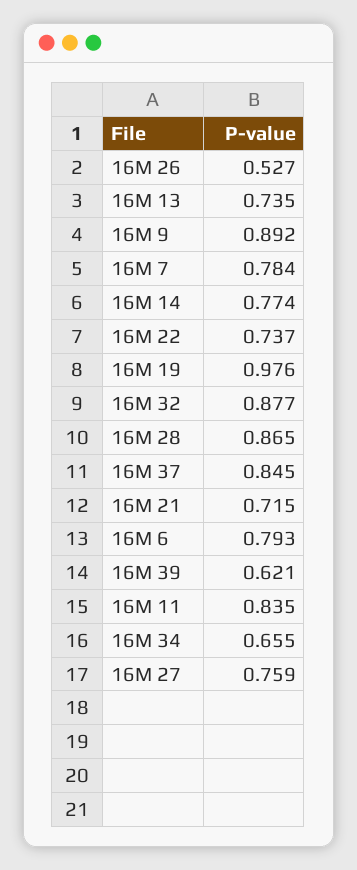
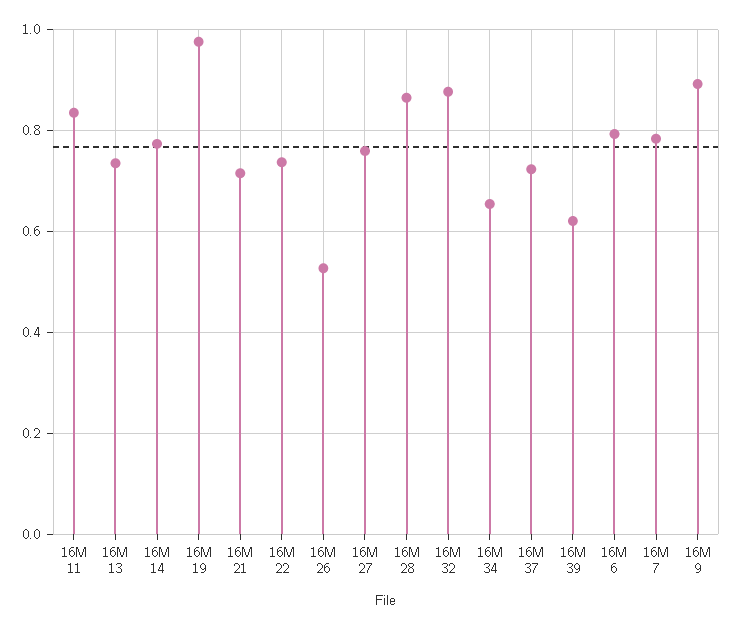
  {
    "16M 26": 0.527,
    "16M 13": 0.735,
    "16M 9": 0.892,
    "16M 7": 0.784,
    "16M 14": 0.774,
    "16M 22": 0.737,
    "16M 19": 0.976,
    "16M 32": 0.877,
    "16M 28": 0.865,
-   "16M 37": 0.845,
+   "16M 37": 0.72,
    "16M 21": 0.715,
    "16M 6": 0.793,
    "16M 39": 0.621,
    "16M 11": 0.835,
    "16M 34": 0.655,
    "16M 27": 0.759
  }

